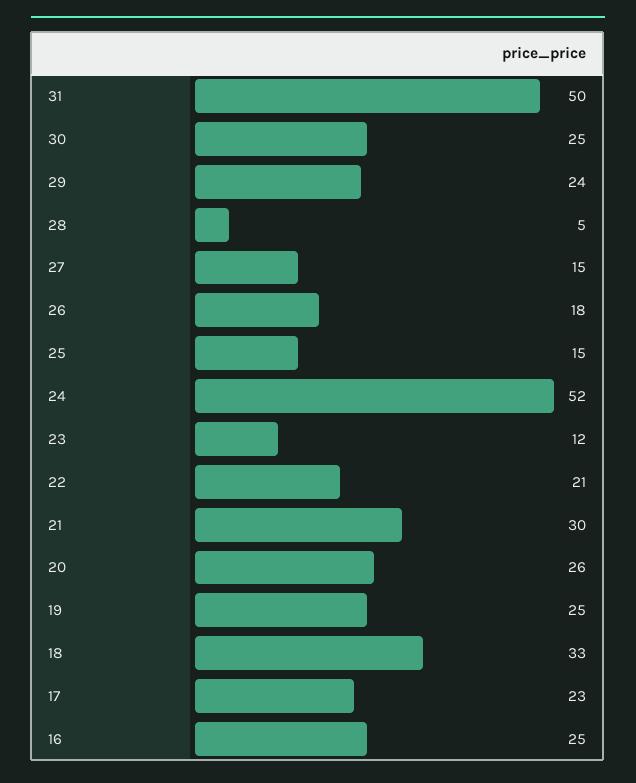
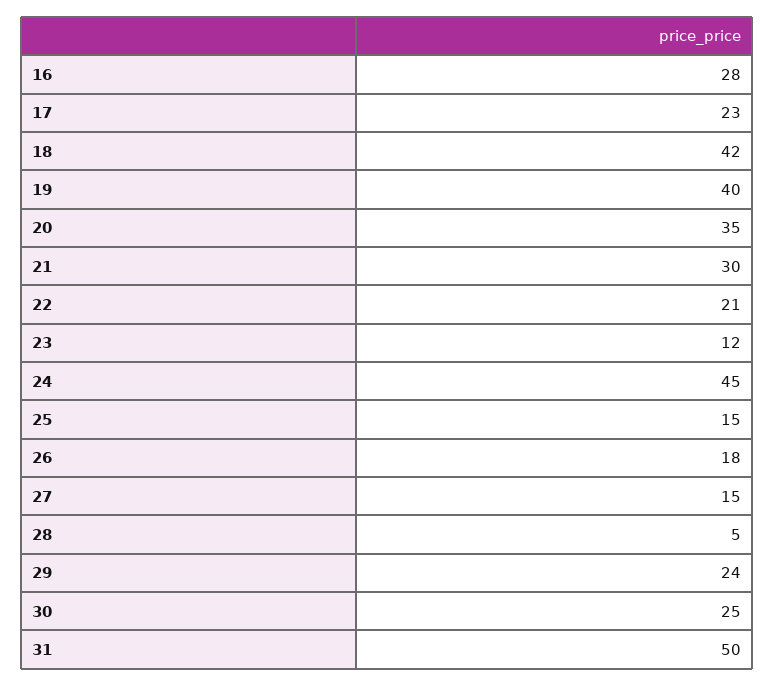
  {
    "31": 50,
    "30": 25,
    "29": 24,
    "28": 5,
    "27": 15,
    "26": 18,
    "25": 15,
-   "24": 52,
+   "24": 45,
    "23": 12,
    "22": 21,
    "21": 30,
-   "20": 26,
+   "20": 35,
-   "19": 25,
+   "19": 40,
-   "18": 33,
+   "18": 42,
    "17": 23,
-   "16": 25
+   "16": 28
  }

